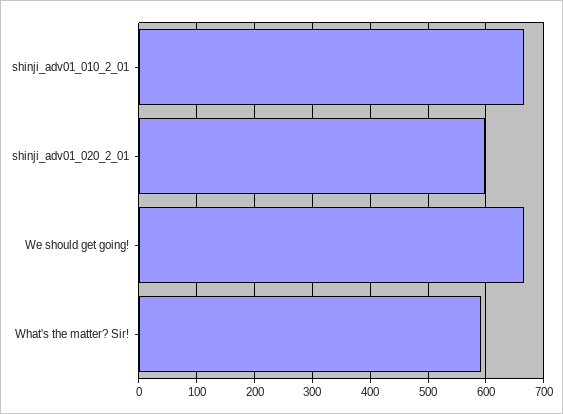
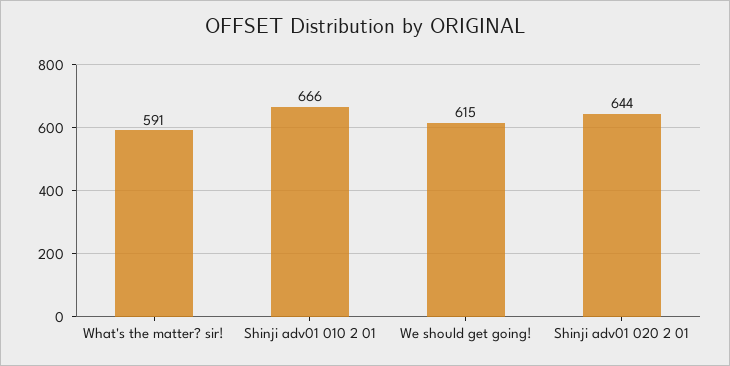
  {
    "shinji_adv01_010_2_01": 666,
-   "shinji_adv01_020_2_01": 600,
+   "shinji_adv01_020_2_01": 644,
-   "We should get going!": 660,
+   "We should get going!": 615,
    "What's the matter? Sir!": 591
  }

